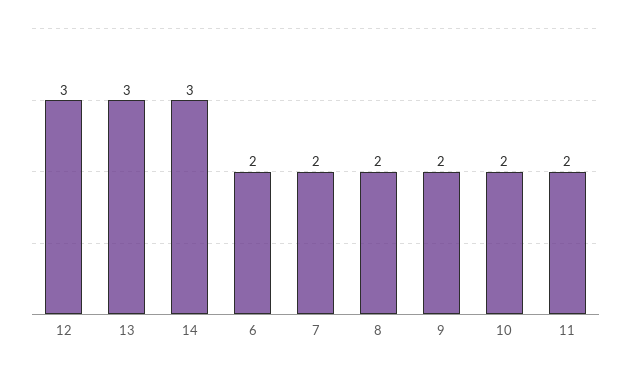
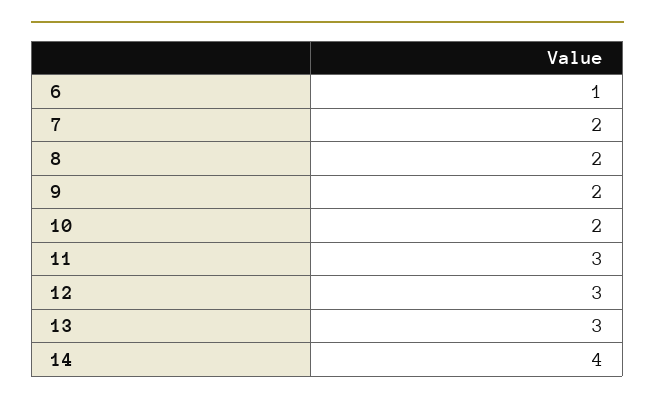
  {
    "12": 3,
    "13": 3,
-   "14": 3,
+   "14": 4,
-   "6": 2,
+   "6": 1,
    "7": 2,
    "8": 2,
    "9": 2,
    "10": 2,
-   "11": 2
+   "11": 3
  }

